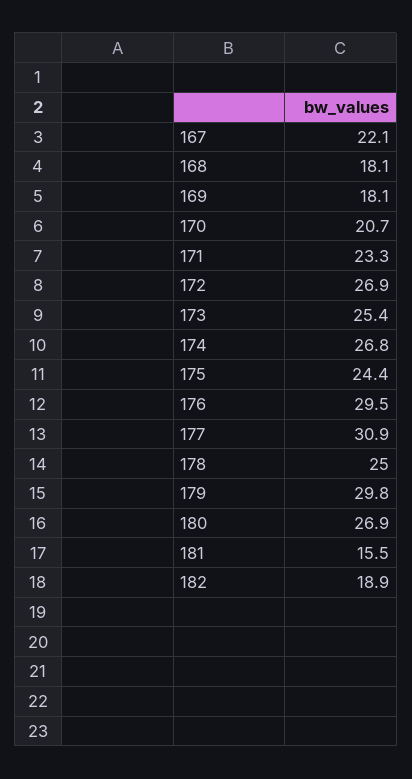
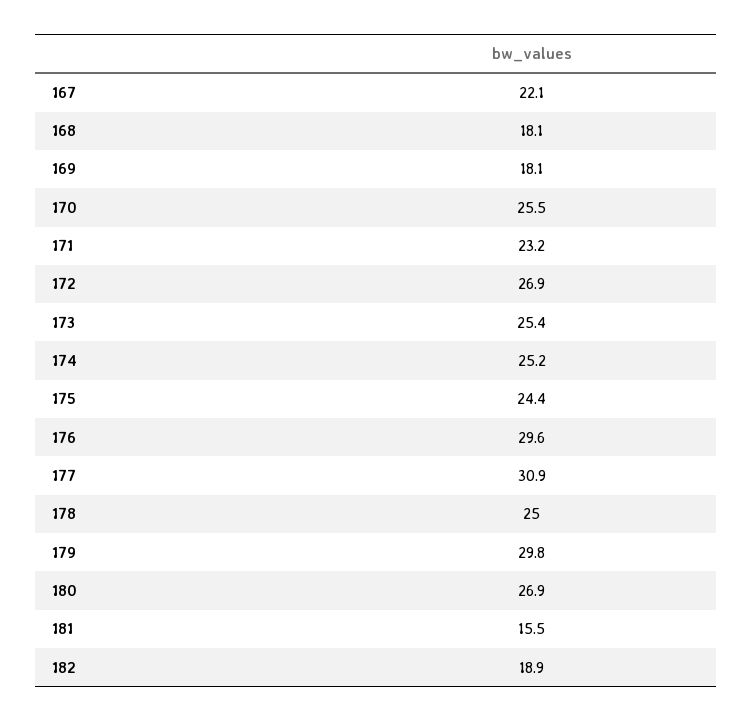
  {
    "167": 22.1,
    "168": 18.1,
    "169": 18.1,
-   "170": 20.7,
+   "170": 25.5,
-   "171": 23.3,
+   "171": 23.2,
    "172": 26.9,
    "173": 25.4,
-   "174": 26.8,
+   "174": 25.2,
    "175": 24.4,
-   "176": 29.5,
+   "176": 29.6,
    "177": 30.9,
    "178": 25,
    "179": 29.8,
    "180": 26.9,
    "181": 15.5,
    "182": 18.9
  }

